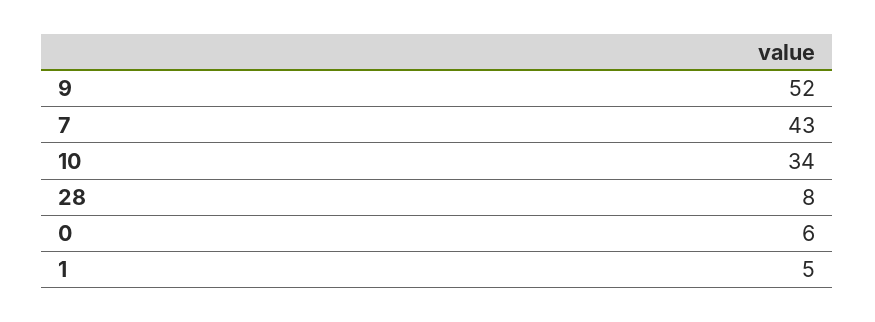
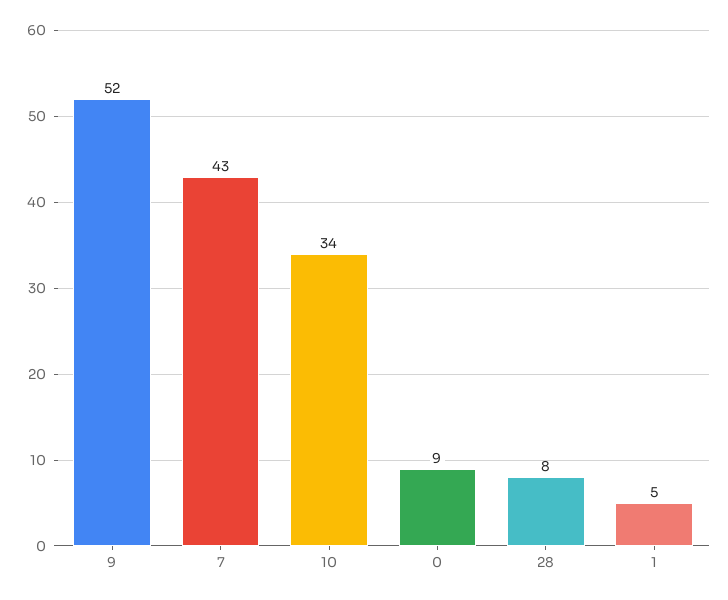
  {
    "9": 52,
    "7": 43,
    "10": 34,
    "28": 8,
-   "0": 6,
+   "0": 9,
    "1": 5
  }

